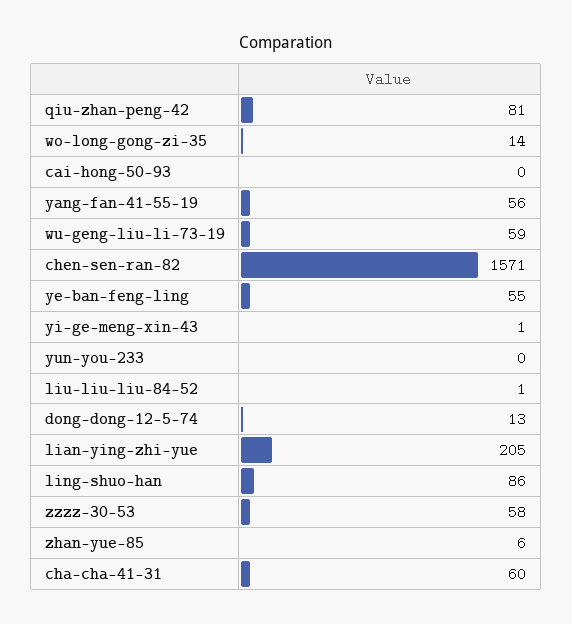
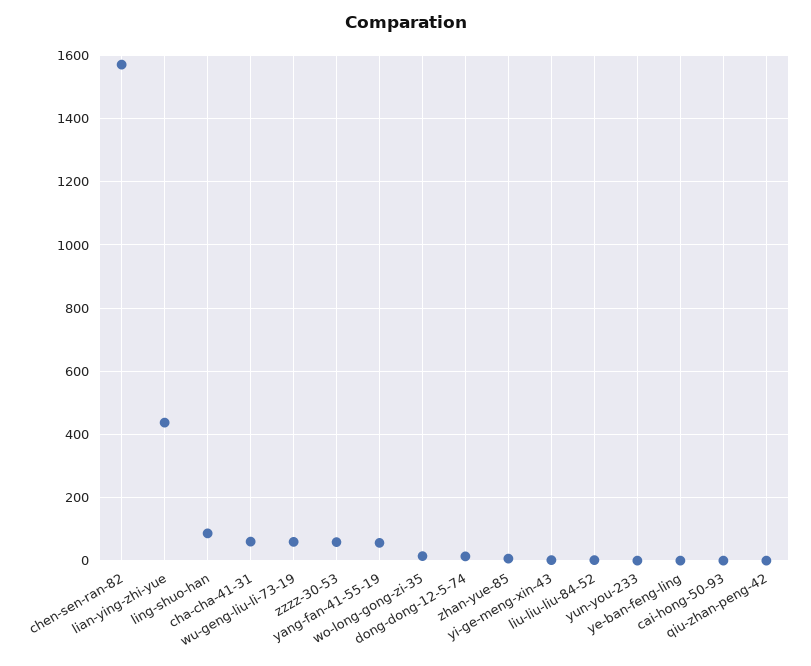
  {
-   "qiu-zhan-peng-42": 81,
+   "qiu-zhan-peng-42": 0,
    "wo-long-gong-zi-35": 14,
    "cai-hong-50-93": 0,
    "yang-fan-41-55-19": 56,
    "wu-geng-liu-li-73-19": 59,
    "chen-sen-ran-82": 1571,
-   "ye-ban-feng-ling": 55,
+   "ye-ban-feng-ling": 0,
    "yi-ge-meng-xin-43": 1,
    "yun-you-233": 0,
    "liu-liu-liu-84-52": 1,
    "dong-dong-12-5-74": 13,
-   "lian-ying-zhi-yue": 205,
+   "lian-ying-zhi-yue": 440,
    "ling-shuo-han": 86,
    "zzzz-30-53": 58,
    "zhan-yue-85": 6,
    "cha-cha-41-31": 60
  }

